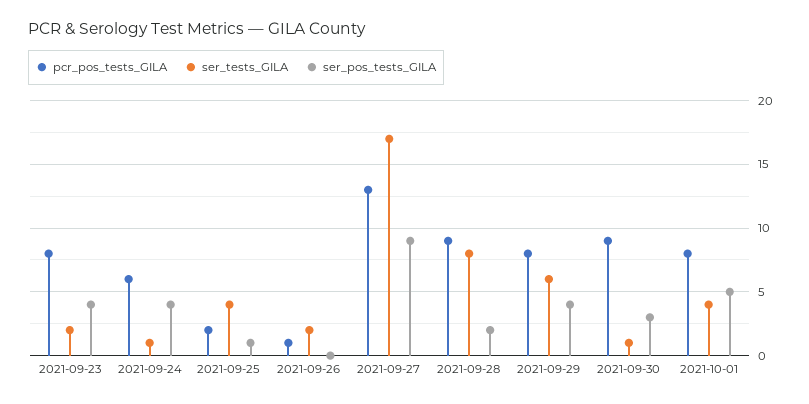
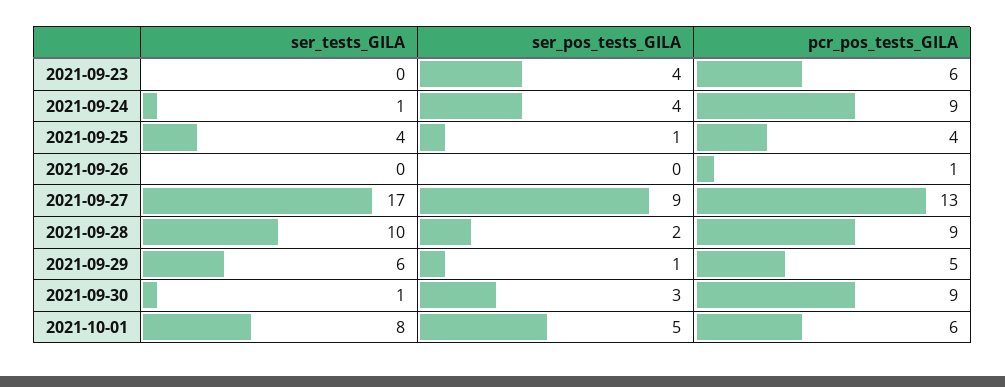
  {
    "pcr_pos_tests_GILA": {
-     "2021-09-23": 8,
+     "2021-09-23": 6,
-     "2021-09-24": 6,
+     "2021-09-24": 9,
-     "2021-09-25": 2,
+     "2021-09-25": 4,
      "2021-09-26": 1,
      "2021-09-27": 13,
      "2021-09-28": 9,
-     "2021-09-29": 8,
+     "2021-09-29": 5,
      "2021-09-30": 9,
-     "2021-10-01": 8
+     "2021-10-01": 6
    },
    "ser_tests_GILA": {
-     "2021-09-23": 2,
+     "2021-09-23": 0,
      "2021-09-24": 1,
      "2021-09-25": 4,
-     "2021-09-26": 2,
+     "2021-09-26": 0,
      "2021-09-27": 17,
-     "2021-09-28": 8,
+     "2021-09-28": 10,
      "2021-09-29": 6,
      "2021-09-30": 1,
-     "2021-10-01": 4
+     "2021-10-01": 8
    },
    "ser_pos_tests_GILA": {
      "2021-09-23": 4,
      "2021-09-24": 4,
      "2021-09-25": 1,
      "2021-09-26": 0,
      "2021-09-27": 9,
      "2021-09-28": 2,
-     "2021-09-29": 4,
+     "2021-09-29": 1,
      "2021-09-30": 3,
      "2021-10-01": 5
    }
  }

